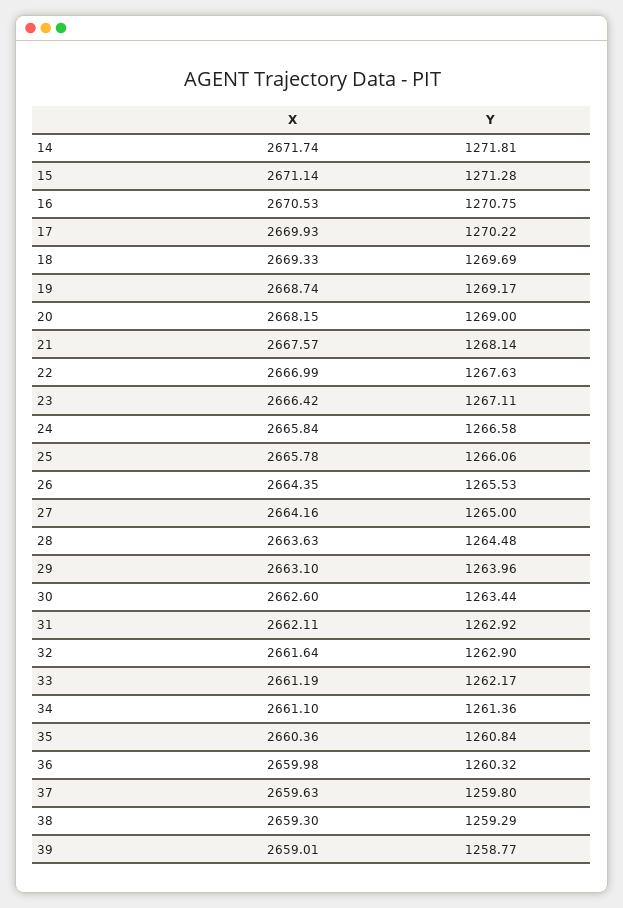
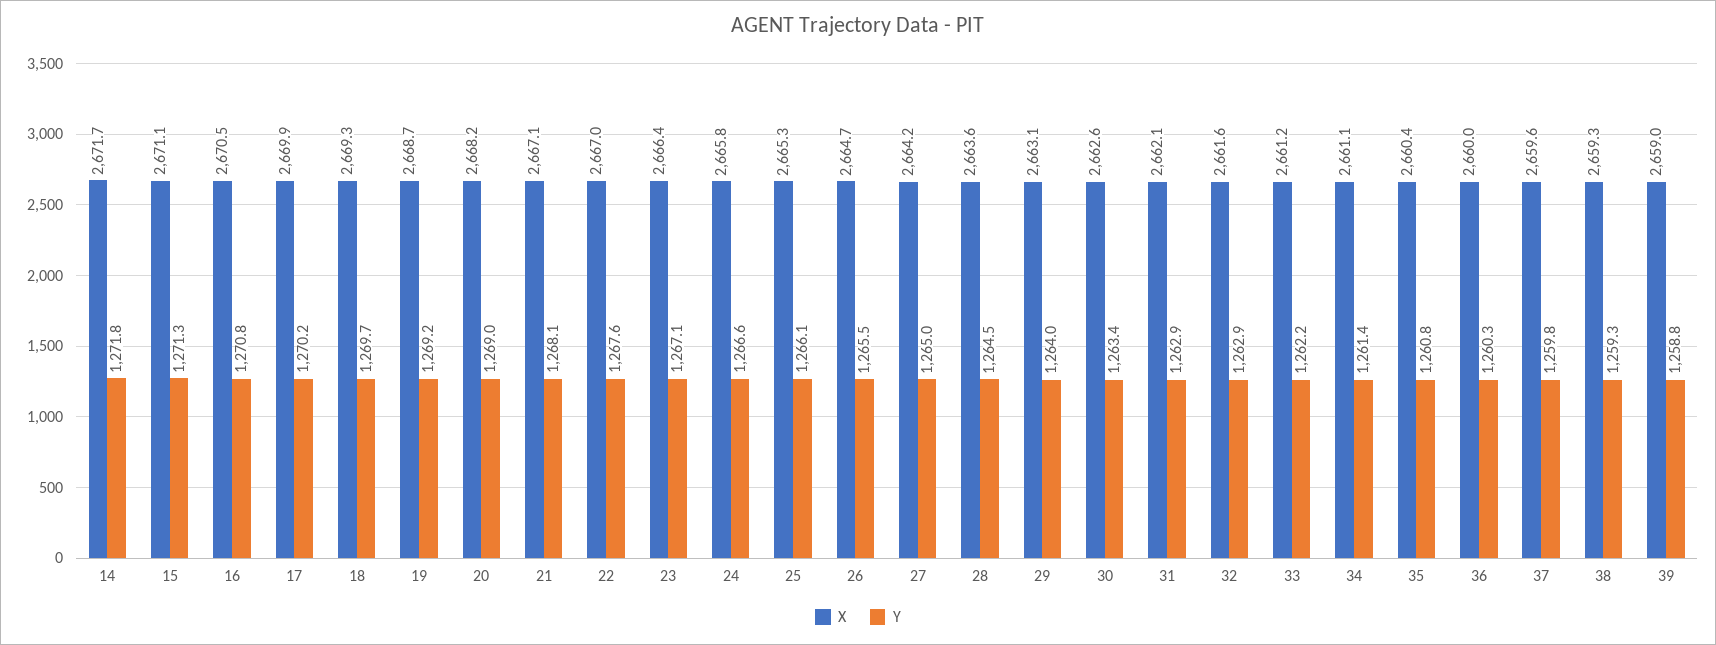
  {
    "X": {
      "14": 2671.74,
      "15": 2671.14,
      "16": 2670.53,
      "17": 2669.93,
      "18": 2669.33,
      "19": 2668.74,
      "20": 2668.15,
-     "21": 2667.57,
+     "21": 2667.1,
      "22": 2666.99,
      "23": 2666.42,
      "24": 2665.84,
-     "25": 2665.78,
+     "25": 2665.3,
-     "26": 2664.35,
+     "26": 2664.7,
      "27": 2664.16,
      "28": 2663.63,
      "29": 2663.1,
      "30": 2662.6,
      "31": 2662.11,
      "32": 2661.64,
      "33": 2661.19,
      "34": 2661.1,
      "35": 2660.36,
      "36": 2659.98,
      "37": 2659.63,
      "38": 2659.3,
      "39": 2659.01
    },
    "Y": {
      "14": 1271.81,
      "15": 1271.28,
      "16": 1270.75,
      "17": 1270.22,
      "18": 1269.69,
      "19": 1269.17,
      "20": 1269,
      "21": 1268.14,
      "22": 1267.63,
      "23": 1267.11,
      "24": 1266.58,
      "25": 1266.06,
      "26": 1265.53,
      "27": 1265,
      "28": 1264.48,
      "29": 1263.96,
      "30": 1263.44,
      "31": 1262.92,
      "32": 1262.9,
      "33": 1262.17,
      "34": 1261.36,
      "35": 1260.84,
      "36": 1260.32,
      "37": 1259.8,
      "38": 1259.29,
      "39": 1258.77
    }
  }

